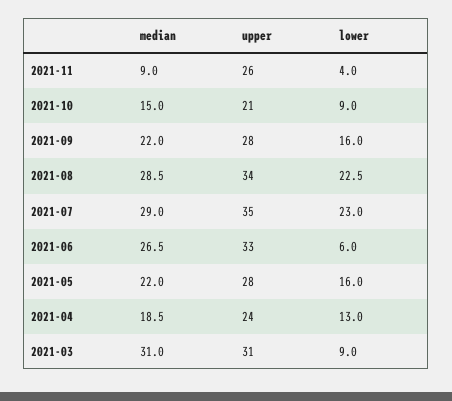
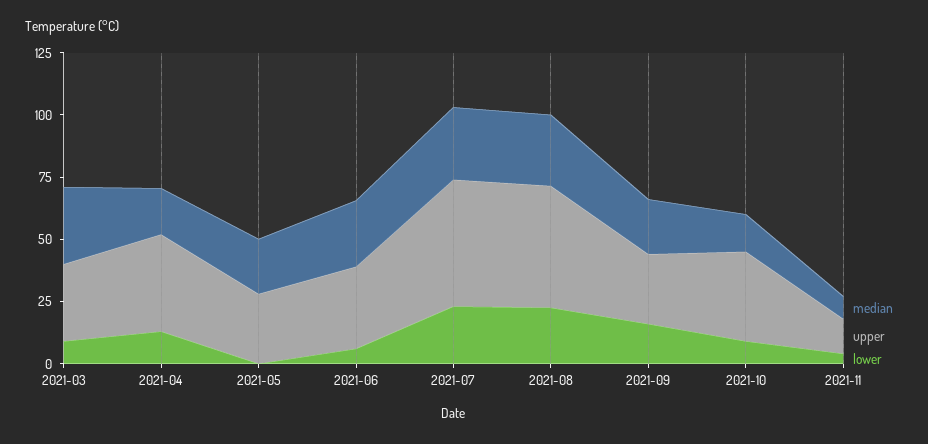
  {
    "median": {
      "2021-11": 9,
      "2021-10": 15,
      "2021-09": 22,
      "2021-08": 28.5,
      "2021-07": 29,
      "2021-06": 26.5,
      "2021-05": 22,
      "2021-04": 18.5,
      "2021-03": 31
    },
    "upper": {
-     "2021-11": 26,
+     "2021-11": 15,
-     "2021-10": 21,
+     "2021-10": 35,
      "2021-09": 28,
-     "2021-08": 34,
+     "2021-08": 50,
-     "2021-07": 35,
+     "2021-07": 50,
      "2021-06": 33,
      "2021-05": 28,
-     "2021-04": 24,
+     "2021-04": 40,
      "2021-03": 31
    },
    "lower": {
      "2021-11": 4,
      "2021-10": 9,
      "2021-09": 16,
      "2021-08": 22.5,
      "2021-07": 23,
      "2021-06": 6,
-     "2021-05": 16,
+     "2021-05": 0,
      "2021-04": 13,
      "2021-03": 9
    }
  }

